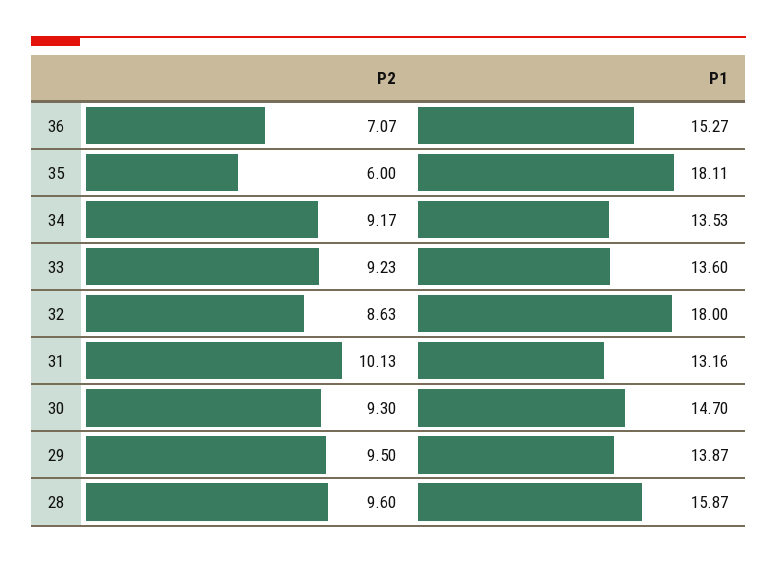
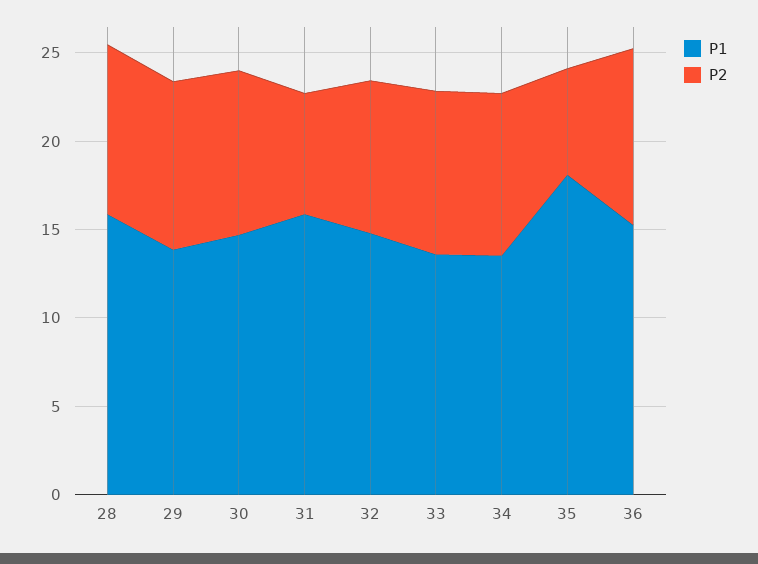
  {
    "P2": {
-     "36": 7.07,
+     "36": 10,
      "35": 6,
      "34": 9.17,
      "33": 9.23,
      "32": 8.63,
-     "31": 10.13,
+     "31": 7,
      "30": 9.3,
      "29": 9.5,
      "28": 9.6
    },
    "P1": {
      "36": 15.27,
      "35": 18.11,
      "34": 13.53,
      "33": 13.6,
-     "32": 18,
+     "32": 15,
-     "31": 13.16,
+     "31": 16,
      "30": 14.7,
      "29": 13.87,
      "28": 15.87
    }
  }

